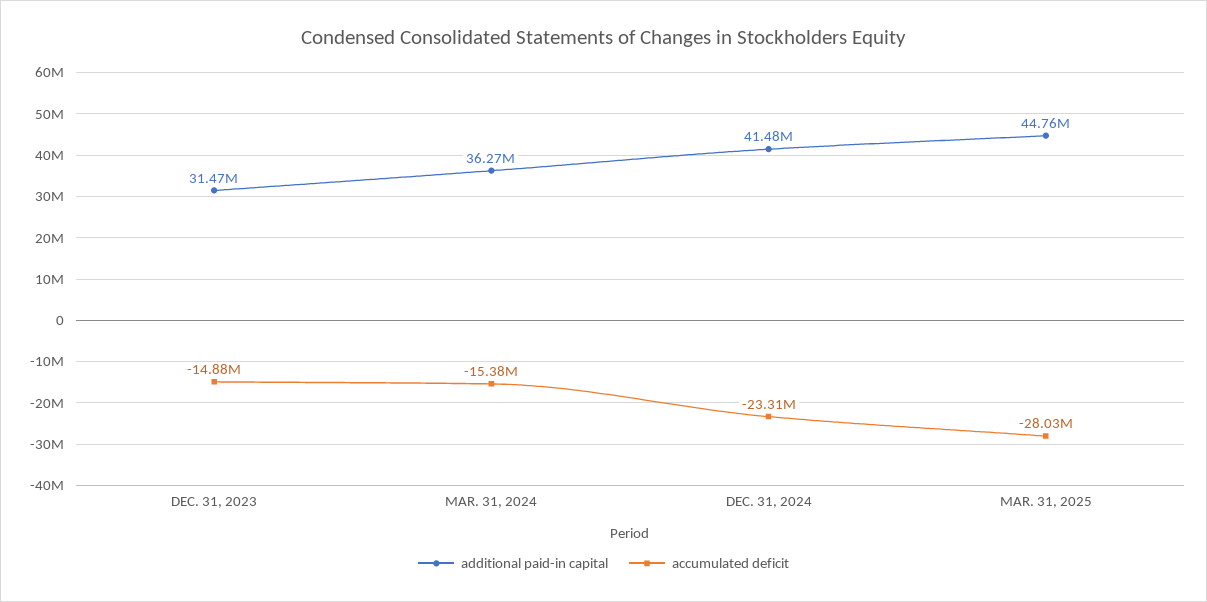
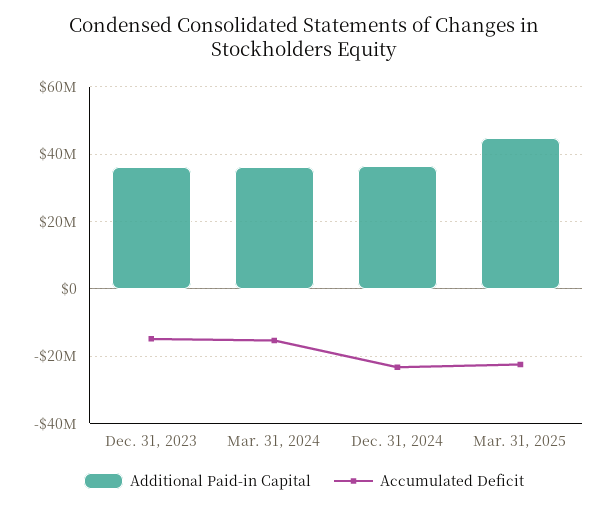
  {
    "additional paid-in capital": {
-     "DEC. 31, 2023": 31470000,
+     "DEC. 31, 2023": 36000000,
      "MAR. 31, 2024": 36270000,
-     "DEC. 31, 2024": 41480000,
+     "DEC. 31, 2024": 36000000,
      "MAR. 31, 2025": 44760000
    },
    "accumulated deficit": {
      "DEC. 31, 2023": -14880000,
      "MAR. 31, 2024": -15380000,
      "DEC. 31, 2024": -23310000,
-     "MAR. 31, 2025": -28030000
+     "MAR. 31, 2025": -22000000
    }
  }

